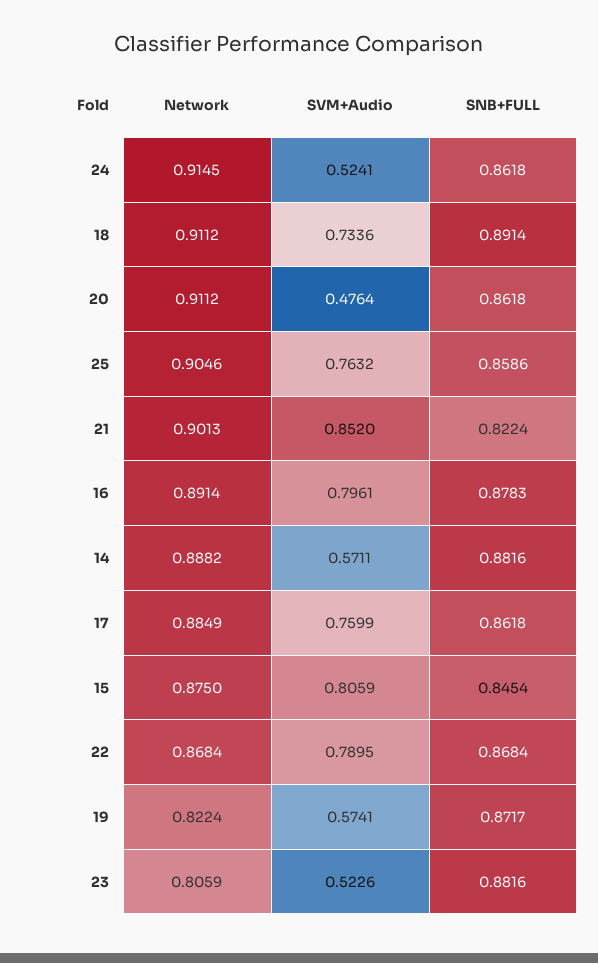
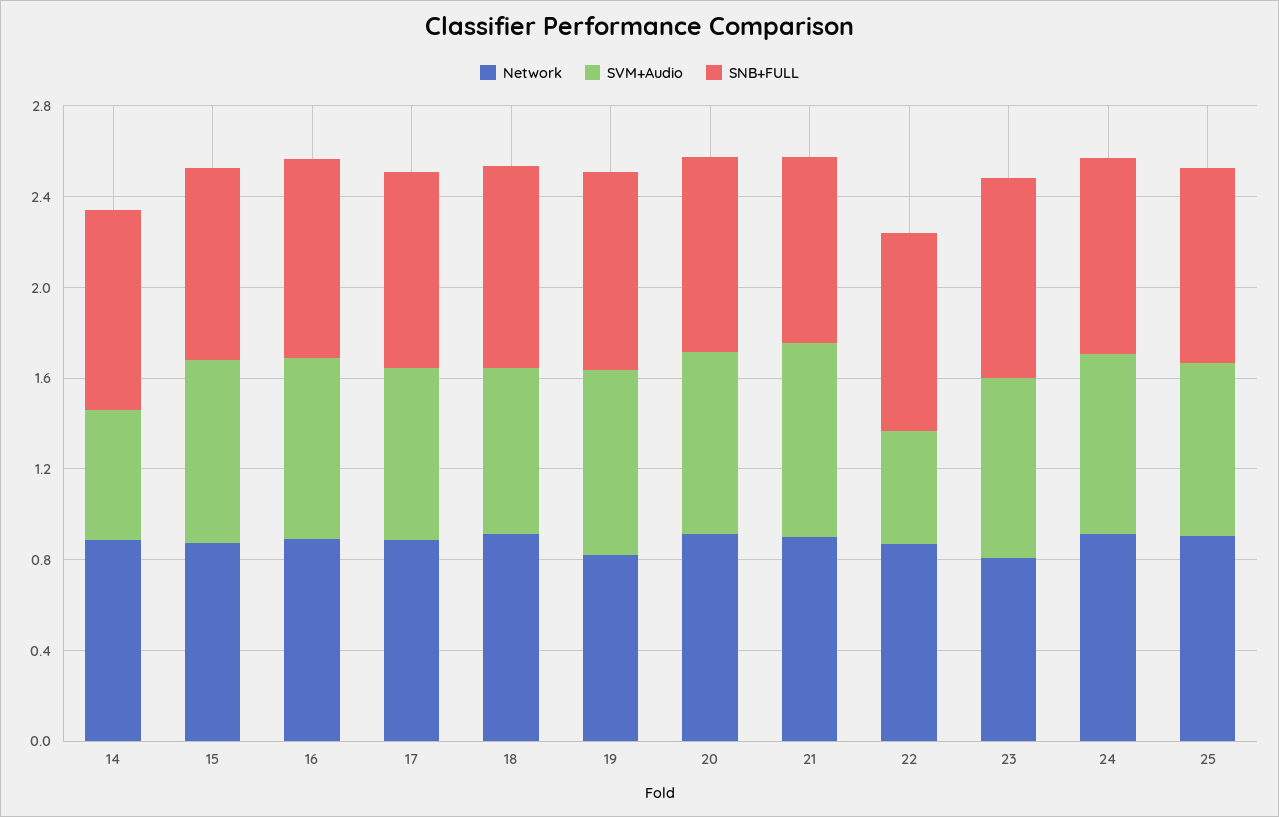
  {
    "Network": {
      "24": 0.9145,
      "18": 0.9112,
      "20": 0.9112,
      "25": 0.9046,
      "21": 0.9013,
      "16": 0.8914,
      "14": 0.8882,
      "17": 0.8849,
      "15": 0.875,
      "22": 0.8684,
      "19": 0.8224,
      "23": 0.8059
    },
    "SVM+Audio": {
-     "24": 0.5241,
+     "24": 0.8,
      "18": 0.7336,
-     "20": 0.4764,
+     "20": 0.8,
      "25": 0.7632,
      "21": 0.852,
      "16": 0.7961,
      "14": 0.5711,
      "17": 0.7599,
      "15": 0.8059,
-     "22": 0.7895,
+     "22": 0.5,
-     "19": 0.5741,
+     "19": 0.8,
-     "23": 0.5226
+     "23": 0.8
    },
    "SNB+FULL": {
      "24": 0.8618,
      "18": 0.8914,
      "20": 0.8618,
      "25": 0.8586,
      "21": 0.8224,
      "16": 0.8783,
      "14": 0.8816,
      "17": 0.8618,
      "15": 0.8454,
      "22": 0.8684,
      "19": 0.8717,
      "23": 0.8816
    }
  }

